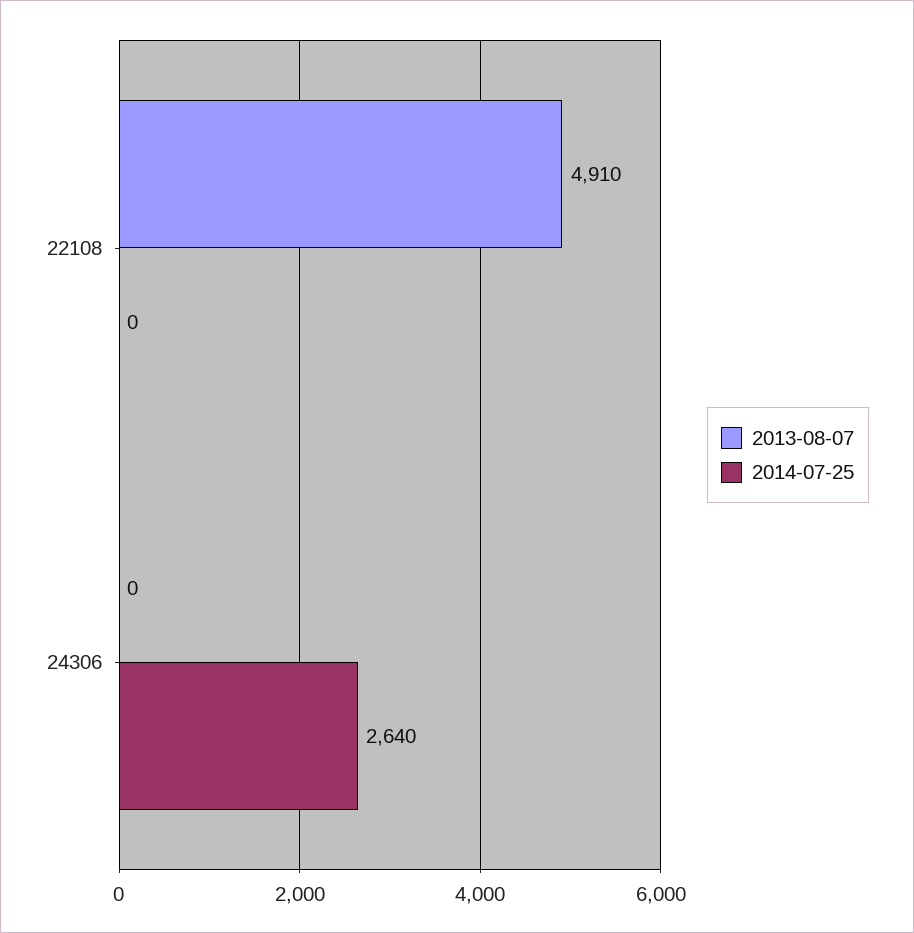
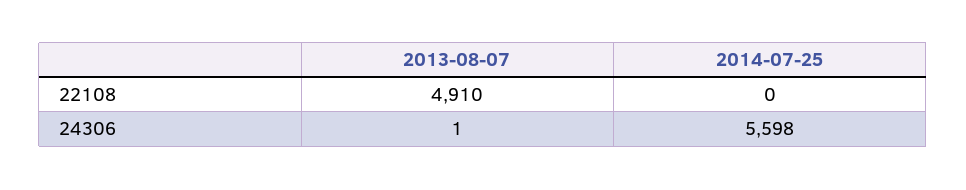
  {
    "2013-08-07": {
      "22108": 4910,
-     "24306": 0
+     "24306": 1
    },
    "2014-07-25": {
      "22108": 0,
-     "24306": 2640
+     "24306": 5598
    }
  }

